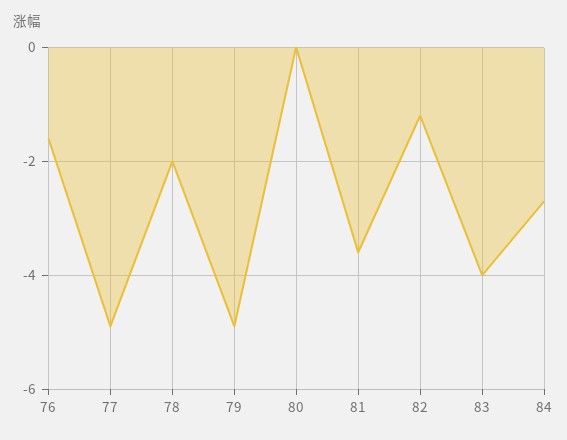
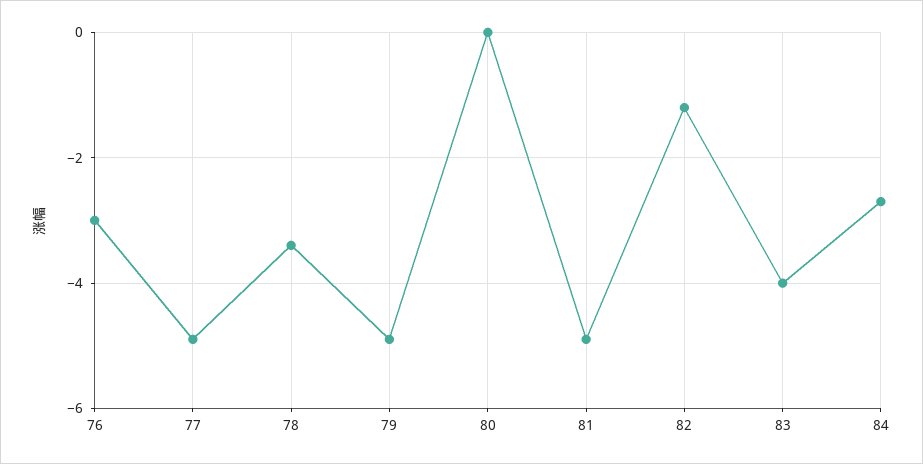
  {
-   "76": -1.5,
+   "76": -3,
    "77": -5,
-   "78": -2,
+   "78": -3.5,
    "79": -5,
    "80": 0,
-   "81": -3.5,
+   "81": -5,
    "82": -1,
    "83": -4,
    "84": -2.5
  }

